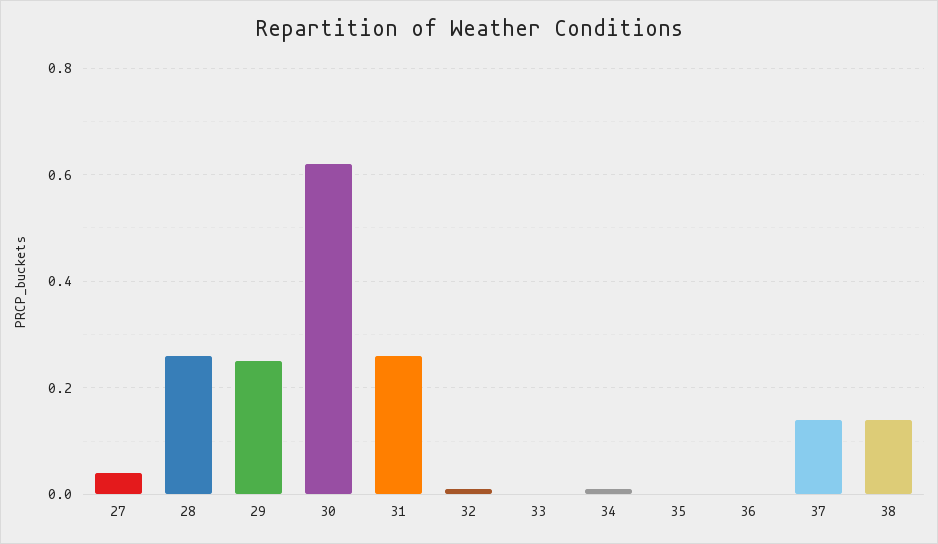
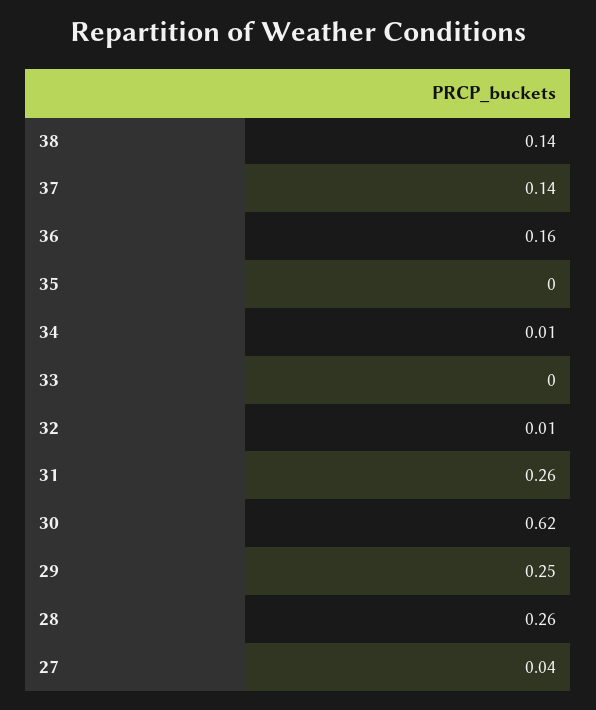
  {
    "27": 0.04,
    "28": 0.26,
    "29": 0.25,
    "30": 0.62,
    "31": 0.26,
    "32": 0.01,
    "33": 0,
    "34": 0.01,
    "35": 0,
-   "36": 0,
+   "36": 0.16,
    "37": 0.14,
    "38": 0.14
  }

